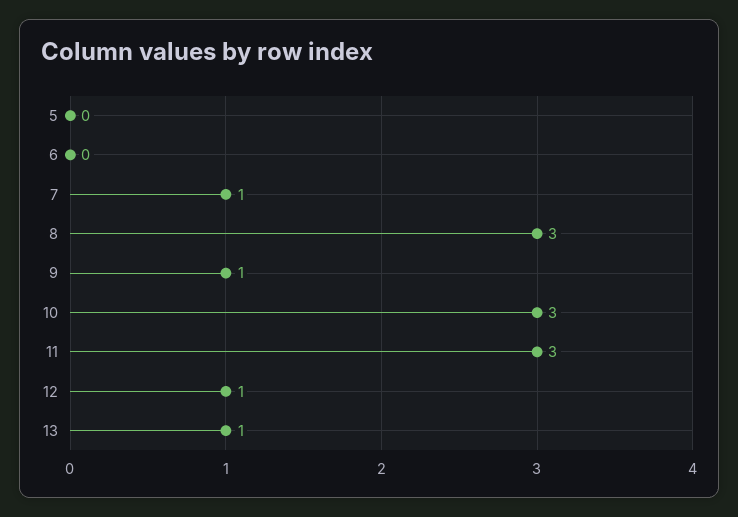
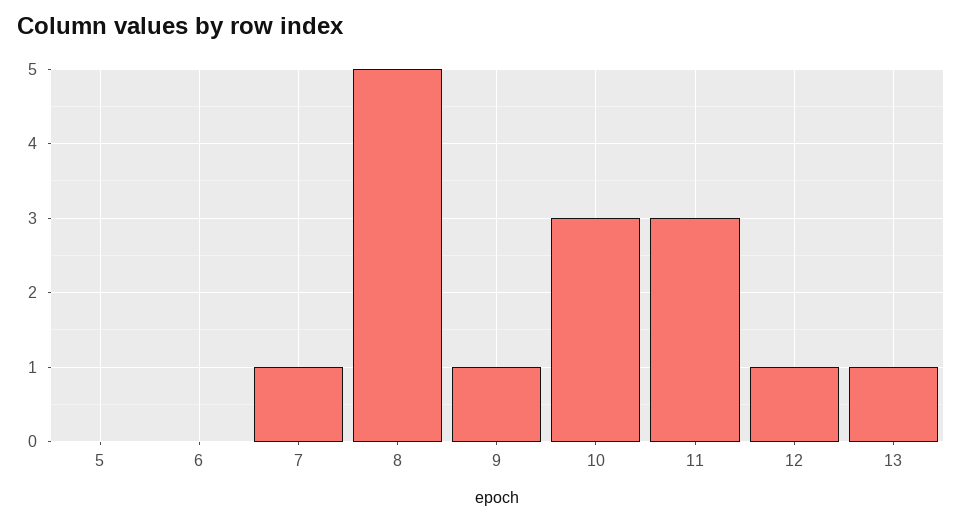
  {
    "5": 0,
    "6": 0,
    "7": 1,
-   "8": 3,
+   "8": 5,
    "9": 1,
    "10": 3,
    "11": 3,
    "12": 1,
    "13": 1
  }

